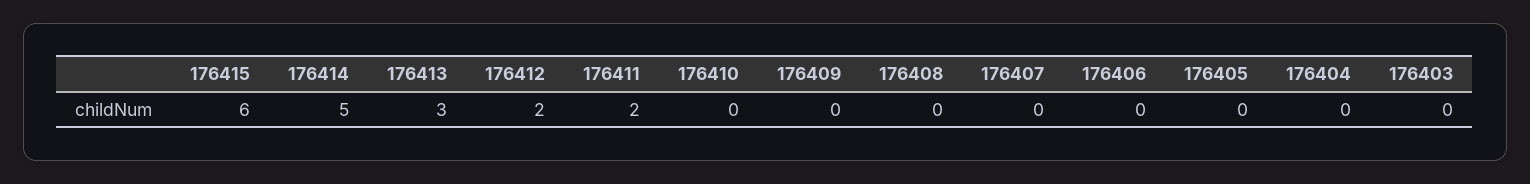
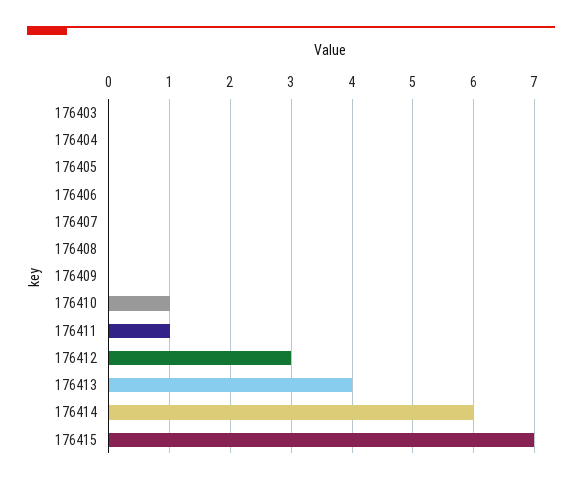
  {
-   "176415": 6,
+   "176415": 7,
-   "176414": 5,
+   "176414": 6,
-   "176413": 3,
+   "176413": 4,
-   "176412": 2,
+   "176412": 3,
-   "176411": 2,
+   "176411": 1,
-   "176410": 0,
+   "176410": 1,
    "176409": 0,
    "176408": 0,
    "176407": 0,
    "176406": 0,
    "176405": 0,
    "176404": 0,
    "176403": 0
  }

